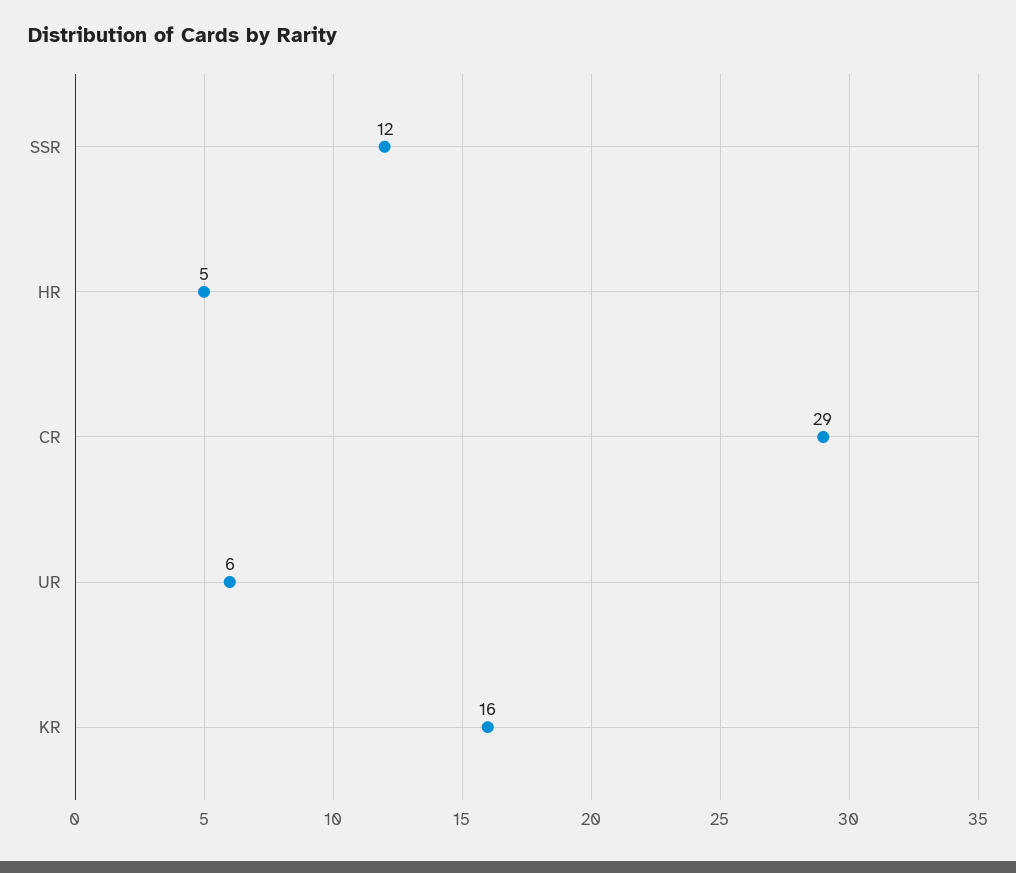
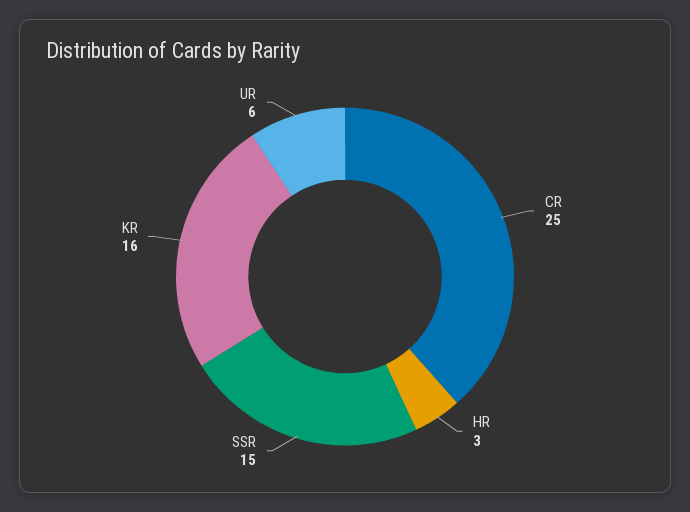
  {
-   "SSR": 12,
+   "SSR": 15,
-   "HR": 5,
+   "HR": 3,
-   "CR": 29,
+   "CR": 25,
    "UR": 6,
    "KR": 16
  }

